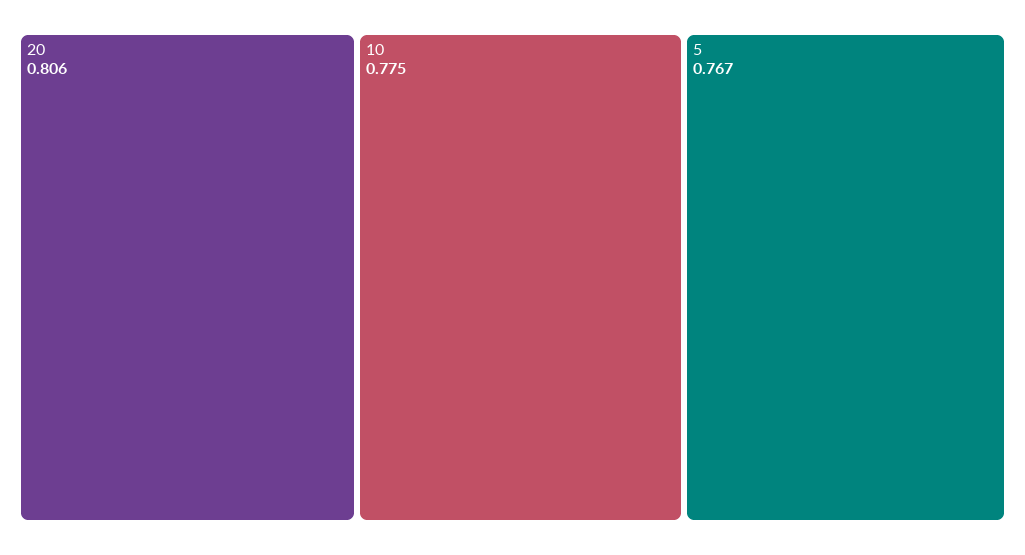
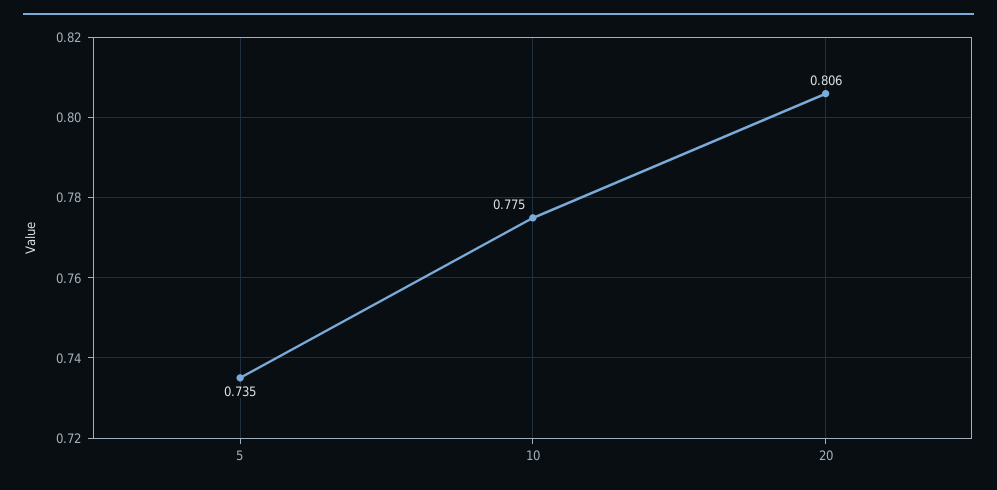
  {
    "20": 0.806,
    "10": 0.775,
-   "5": 0.767
+   "5": 0.735
  }

